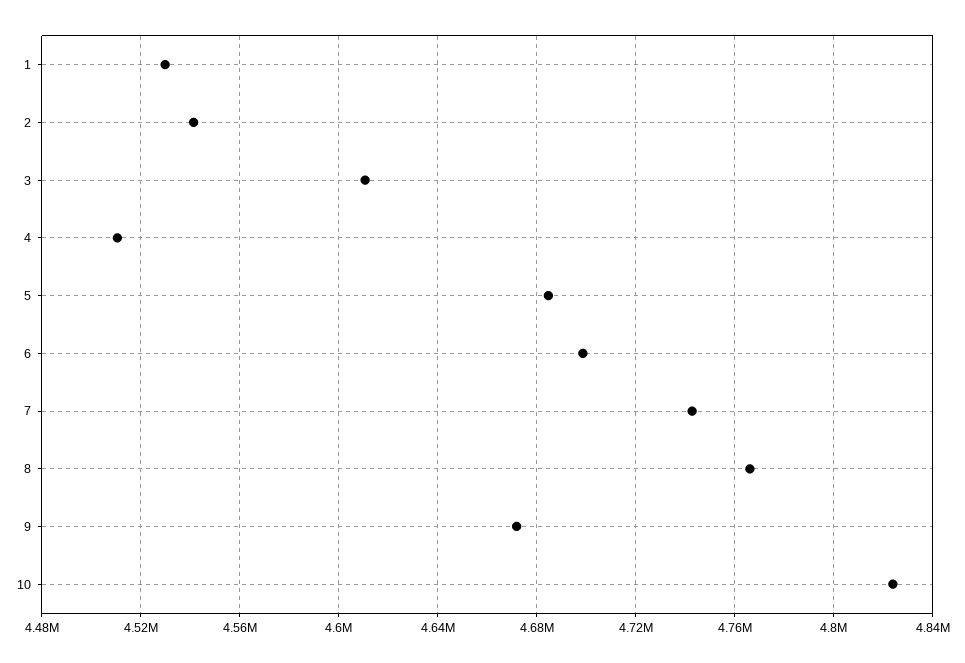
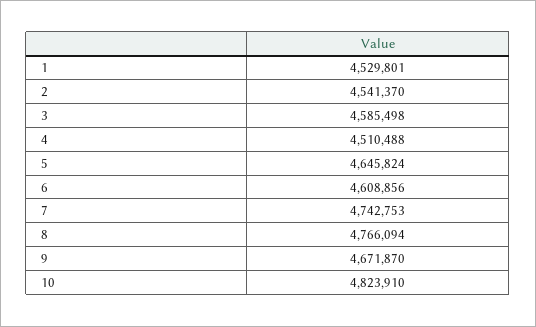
  {
    "1": 4529801,
    "2": 4541370,
-   "3": 4610000,
+   "3": 4585498,
    "4": 4510488,
-   "5": 4685000,
+   "5": 4645824,
-   "6": 4700000,
+   "6": 4608856,
    "7": 4742753,
    "8": 4766094,
    "9": 4671870,
    "10": 4823910
  }

